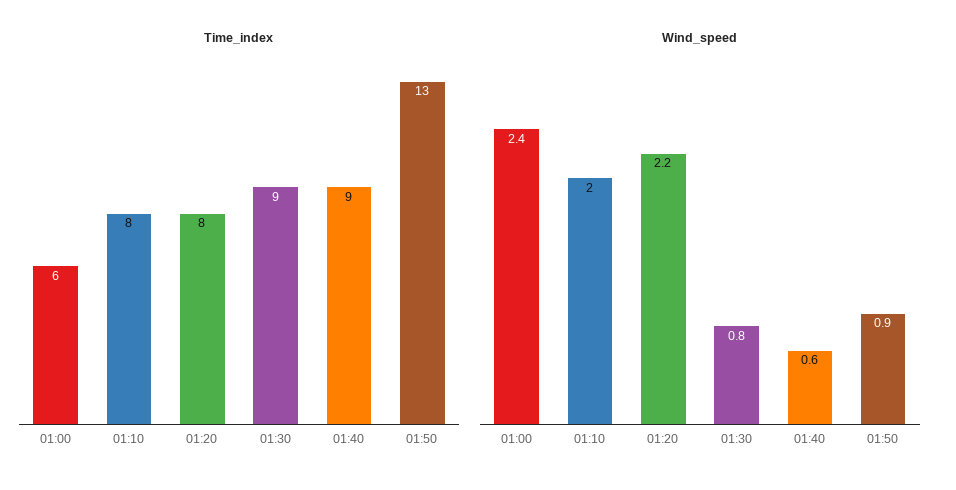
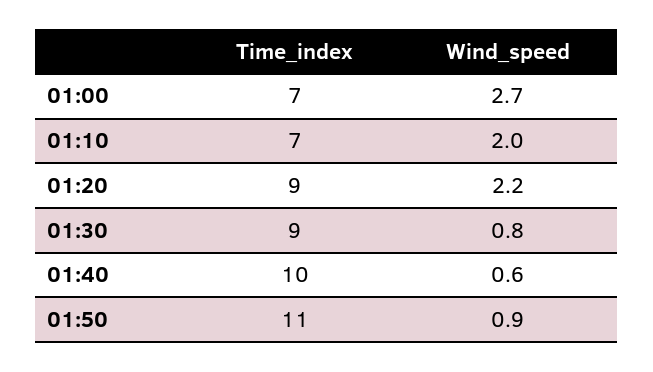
  {
    "Time_index": {
-     "01:00": 6,
+     "01:00": 7,
-     "01:10": 8,
+     "01:10": 7,
-     "01:20": 8,
+     "01:20": 9,
      "01:30": 9,
-     "01:40": 9,
+     "01:40": 10,
-     "01:50": 13
+     "01:50": 11
    },
    "Wind_speed": {
-     "01:00": 2.4,
+     "01:00": 2.7,
      "01:10": 2,
      "01:20": 2.2,
      "01:30": 0.8,
      "01:40": 0.6,
      "01:50": 0.9
    }
  }

